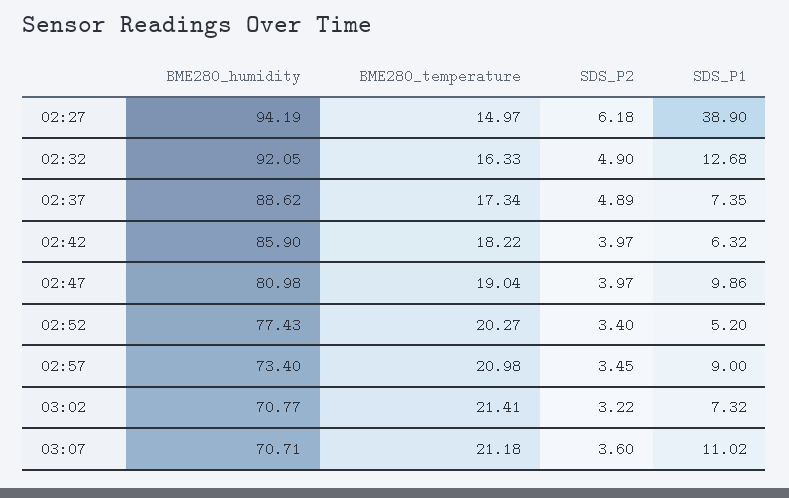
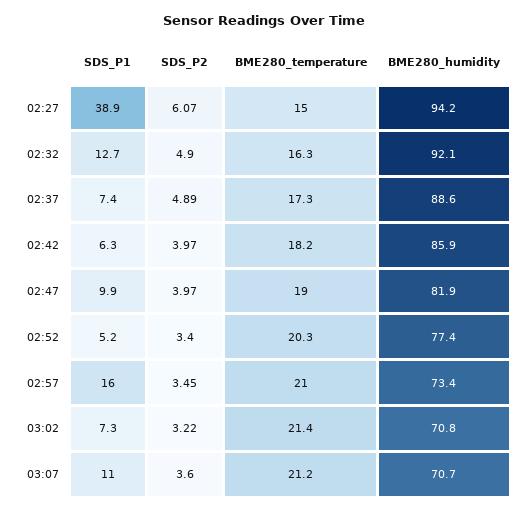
  {
    "BME280_humidity": {
      "02:27": 94.19,
      "02:32": 92.05,
      "02:37": 88.62,
      "02:42": 85.9,
-     "02:47": 80.98,
+     "02:47": 81.9,
      "02:52": 77.43,
      "02:57": 73.4,
      "03:02": 70.77,
      "03:07": 70.71
    },
    "BME280_temperature": {
      "02:27": 14.97,
      "02:32": 16.33,
      "02:37": 17.34,
      "02:42": 18.22,
      "02:47": 19.04,
      "02:52": 20.27,
      "02:57": 20.98,
      "03:02": 21.41,
      "03:07": 21.18
    },
    "SDS_P2": {
-     "02:27": 6.18,
+     "02:27": 6.07,
      "02:32": 4.9,
      "02:37": 4.89,
      "02:42": 3.97,
      "02:47": 3.97,
      "02:52": 3.4,
      "02:57": 3.45,
      "03:02": 3.22,
      "03:07": 3.6
    },
    "SDS_P1": {
      "02:27": 38.9,
      "02:32": 12.68,
      "02:37": 7.35,
      "02:42": 6.32,
      "02:47": 9.86,
      "02:52": 5.2,
-     "02:57": 9,
+     "02:57": 16,
      "03:02": 7.32,
      "03:07": 11.02
    }
  }

